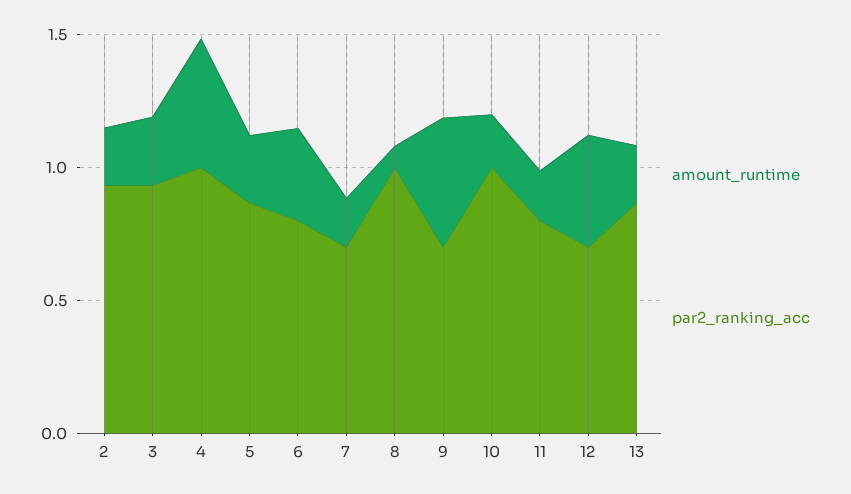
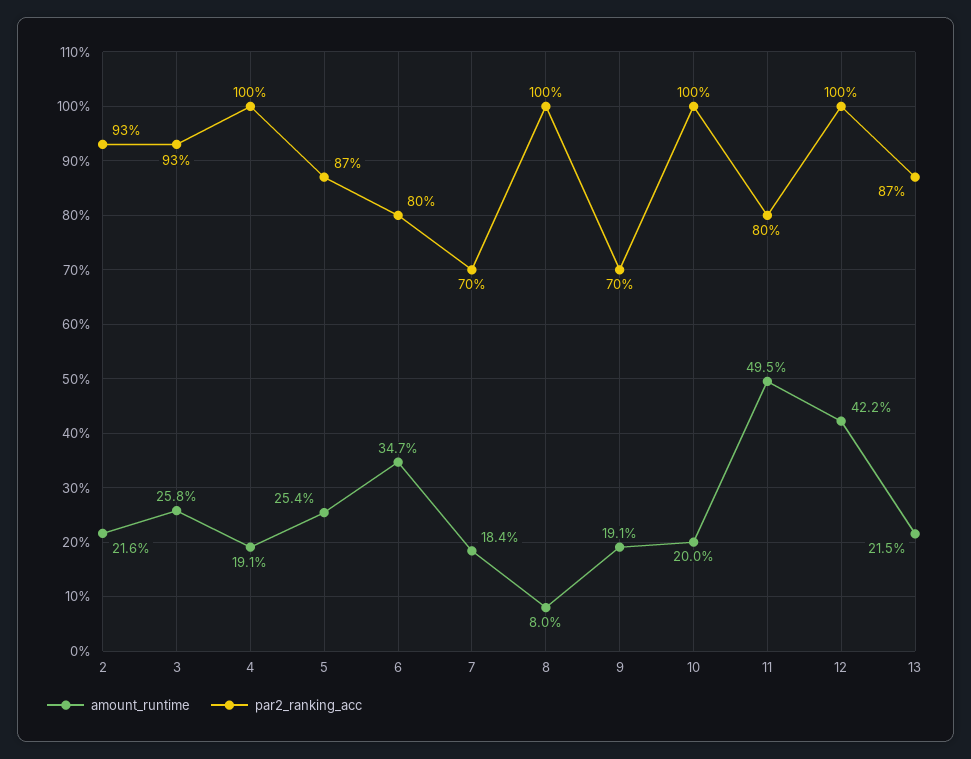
  {
    "amount_runtime": {
      "2": 0.216,
      "3": 0.258,
-     "4": 0.5,
+     "4": 0.191,
      "5": 0.254,
      "6": 0.347,
      "7": 0.184,
      "8": 0.08,
-     "9": 0.5,
+     "9": 0.191,
      "10": 0.2,
-     "11": 0.2,
+     "11": 0.495,
      "12": 0.422,
      "13": 0.215
    },
    "par2_ranking_acc": {
      "2": 0.93,
      "3": 0.93,
      "4": 1,
      "5": 0.87,
      "6": 0.8,
      "7": 0.7,
      "8": 1,
      "9": 0.7,
      "10": 1,
      "11": 0.8,
-     "12": 0.7,
+     "12": 1,
      "13": 0.87
    }
  }

